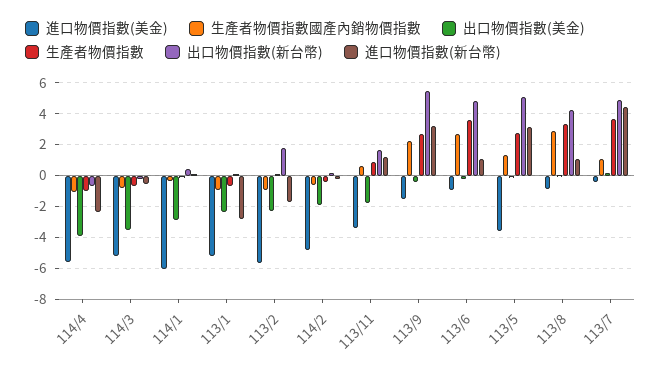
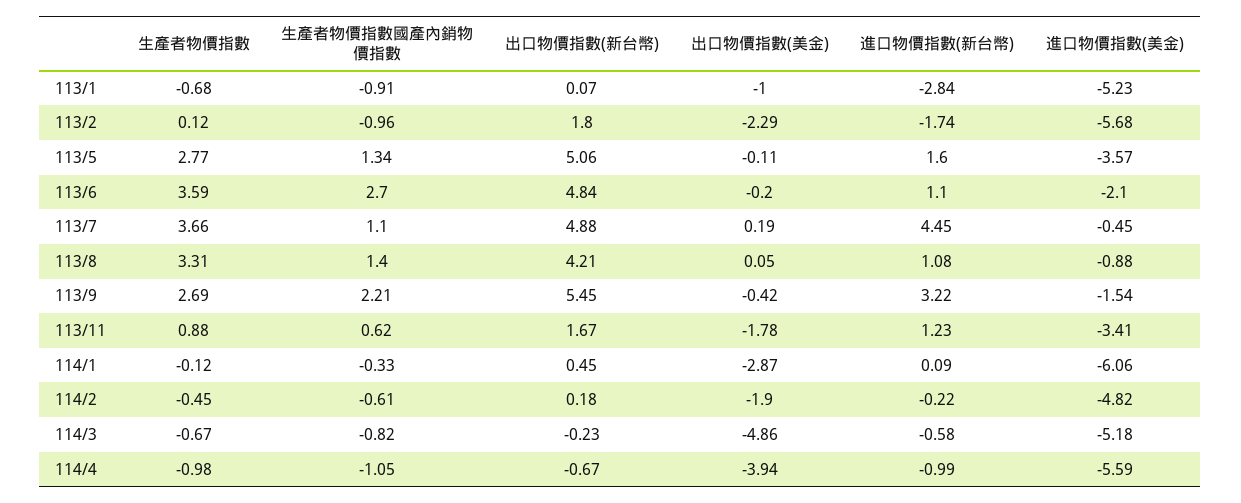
  {
    "進口物價指數(美金)": {
      "114/4": -5.59,
      "114/3": -5.18,
      "114/1": -6.06,
      "113/1": -5.23,
      "113/2": -5.68,
      "114/2": -4.82,
      "113/11": -3.41,
      "113/9": -1.54,
-     "113/6": -1,
+     "113/6": -2.1,
      "113/5": -3.57,
      "113/8": -0.88,
      "113/7": -0.45
    },
    "生產者物價指數國產內銷物價指數": {
      "114/4": -1.05,
      "114/3": -0.82,
      "114/1": -0.33,
      "113/1": -0.91,
      "113/2": -0.96,
      "114/2": -0.61,
      "113/11": 0.62,
      "113/9": 2.21,
      "113/6": 2.7,
      "113/5": 1.34,
-     "113/8": 3,
+     "113/8": 1.4,
      "113/7": 1.1
    },
    "出口物價指數(美金)": {
      "114/4": -3.94,
-     "114/3": -3.5,
+     "114/3": -4.86,
      "114/1": -2.87,
-     "113/1": -2.5,
+     "113/1": -1,
      "113/2": -2.29,
      "114/2": -1.9,
      "113/11": -1.78,
      "113/9": -0.42,
      "113/6": -0.2,
      "113/5": -0.11,
      "113/8": 0.05,
      "113/7": 0.19
    },
    "生產者物價指數": {
      "114/4": -0.98,
      "114/3": -0.67,
      "114/1": -0.12,
      "113/1": -0.68,
      "113/2": 0.12,
      "114/2": -0.45,
      "113/11": 0.88,
      "113/9": 2.69,
      "113/6": 3.59,
      "113/5": 2.77,
      "113/8": 3.31,
      "113/7": 3.66
    },
    "出口物價指數(新台幣)": {
      "114/4": -0.67,
      "114/3": -0.23,
      "114/1": 0.45,
      "113/1": 0.07,
      "113/2": 1.8,
      "114/2": 0.18,
      "113/11": 1.67,
      "113/9": 5.45,
      "113/6": 4.84,
      "113/5": 5.06,
      "113/8": 4.21,
      "113/7": 4.88
    },
    "進口物價指數(新台幣)": {
-     "114/4": -2.5,
+     "114/4": -0.99,
      "114/3": -0.58,
      "114/1": 0.09,
      "113/1": -2.84,
      "113/2": -1.74,
      "114/2": -0.22,
      "113/11": 1.23,
      "113/9": 3.22,
      "113/6": 1.1,
-     "113/5": 3,
+     "113/5": 1.6,
      "113/8": 1.08,
      "113/7": 4.45
    }
  }

